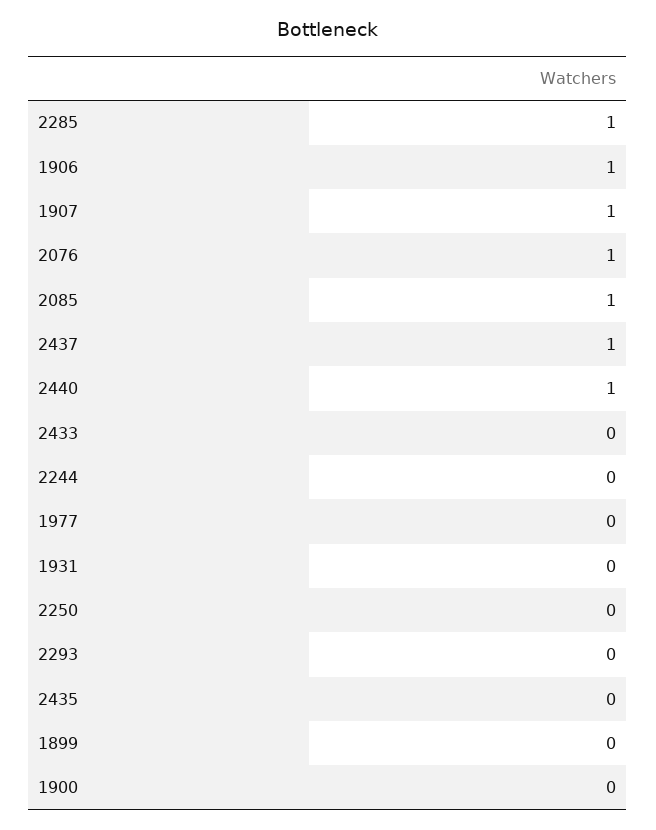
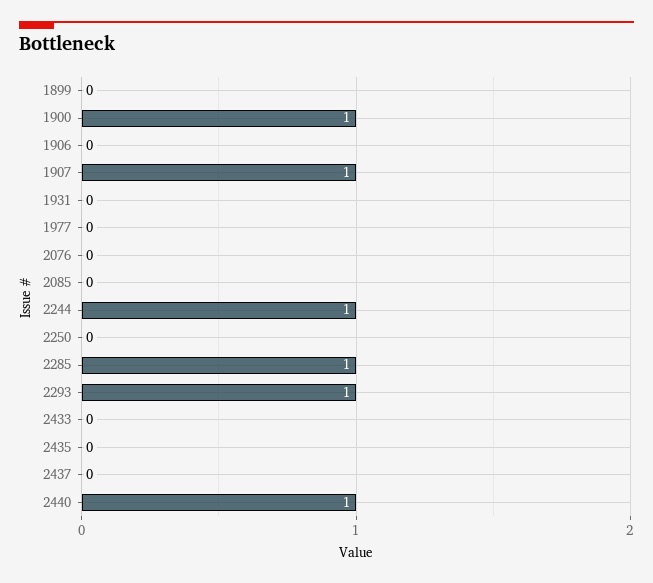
  {
    "2285": 1,
-   "1906": 1,
+   "1906": 0,
    "1907": 1,
-   "2076": 1,
+   "2076": 0,
-   "2085": 1,
+   "2085": 0,
-   "2437": 1,
+   "2437": 0,
    "2440": 1,
    "2433": 0,
-   "2244": 0,
+   "2244": 1,
    "1977": 0,
    "1931": 0,
    "2250": 0,
-   "2293": 0,
+   "2293": 1,
    "2435": 0,
    "1899": 0,
-   "1900": 0
+   "1900": 1
  }

